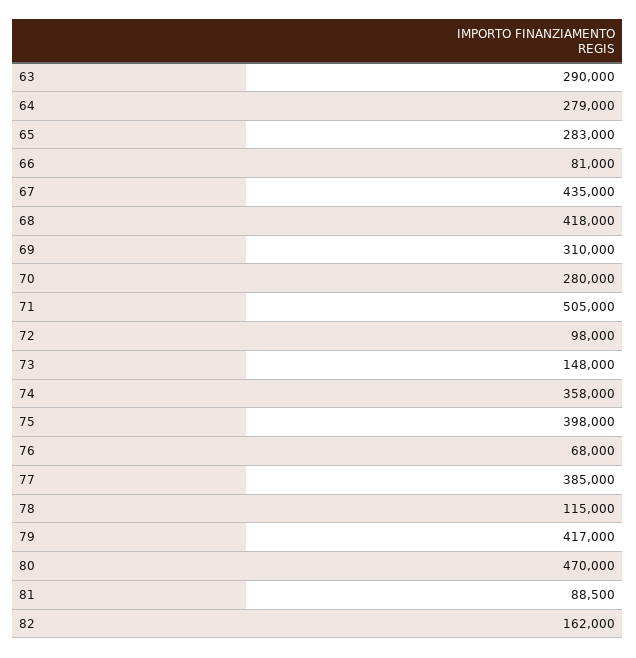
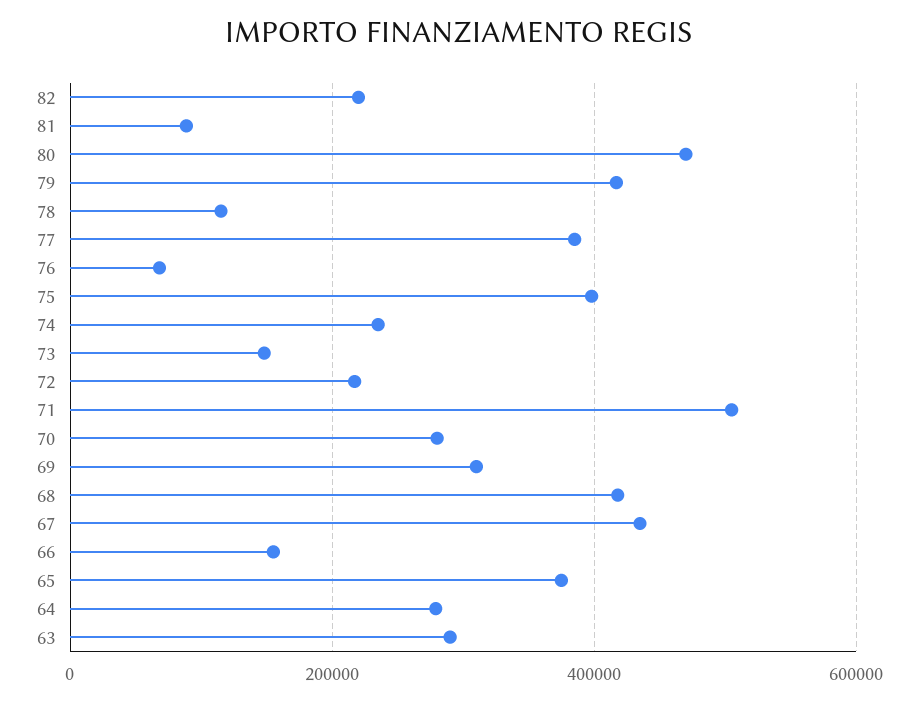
  {
    "63": 290000,
    "64": 279000,
-   "65": 283000,
+   "65": 380000,
-   "66": 81000,
+   "66": 160000,
    "67": 435000,
    "68": 418000,
    "69": 310000,
    "70": 280000,
    "71": 505000,
-   "72": 98000,
+   "72": 220000,
    "73": 148000,
-   "74": 358000,
+   "74": 240000,
    "75": 398000,
    "76": 68000,
    "77": 385000,
    "78": 115000,
    "79": 417000,
    "80": 470000,
    "81": 88500,
-   "82": 162000
+   "82": 220000
  }

